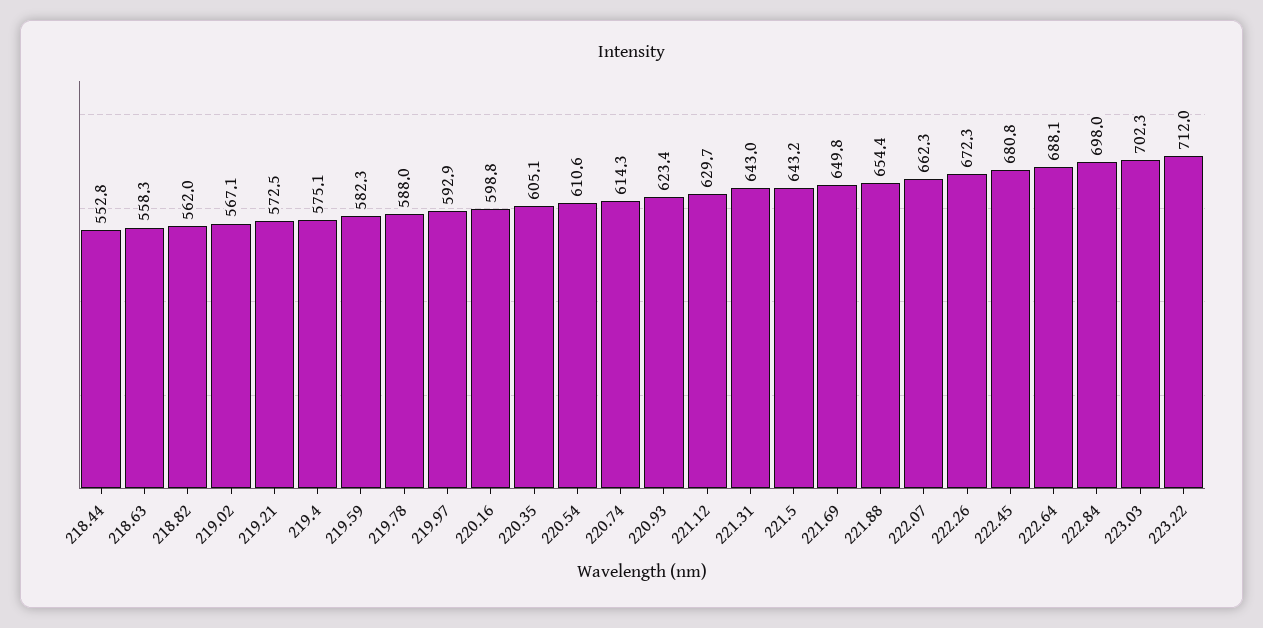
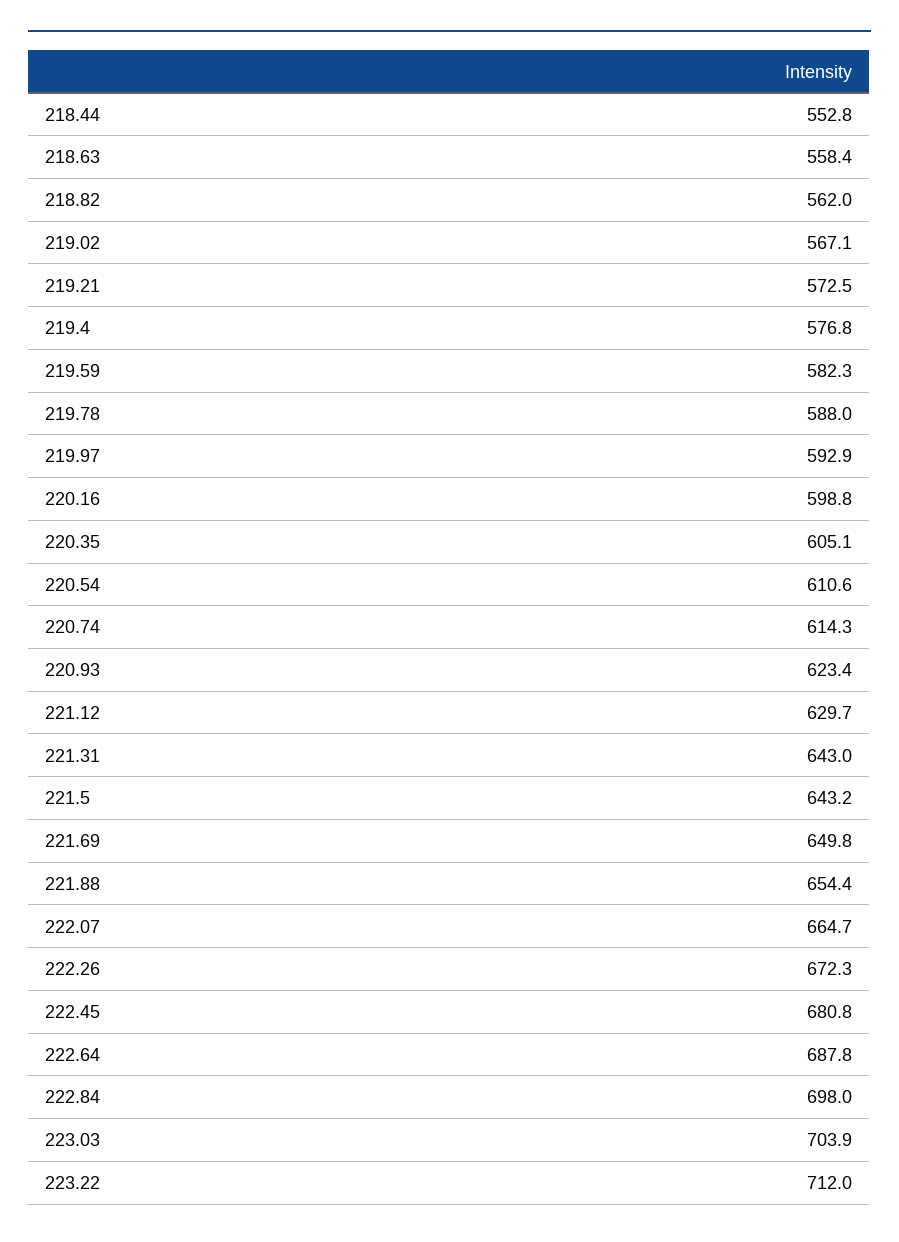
  {
    "218.44": 552.8,
-   "218.63": 558.3,
+   "218.63": 558.4,
    "218.82": 562,
    "219.02": 567.1,
    "219.21": 572.5,
-   "219.4": 575.1,
+   "219.4": 576.8,
    "219.59": 582.3,
    "219.78": 588,
    "219.97": 592.9,
    "220.16": 598.8,
    "220.35": 605.1,
    "220.54": 610.6,
    "220.74": 614.3,
    "220.93": 623.4,
    "221.12": 629.7,
    "221.31": 643,
    "221.5": 643.2,
    "221.69": 649.8,
    "221.88": 654.4,
-   "222.07": 662.3,
+   "222.07": 664.7,
    "222.26": 672.3,
    "222.45": 680.8,
-   "222.64": 688.1,
+   "222.64": 687.8,
    "222.84": 698,
-   "223.03": 702.3,
+   "223.03": 703.9,
    "223.22": 712
  }

